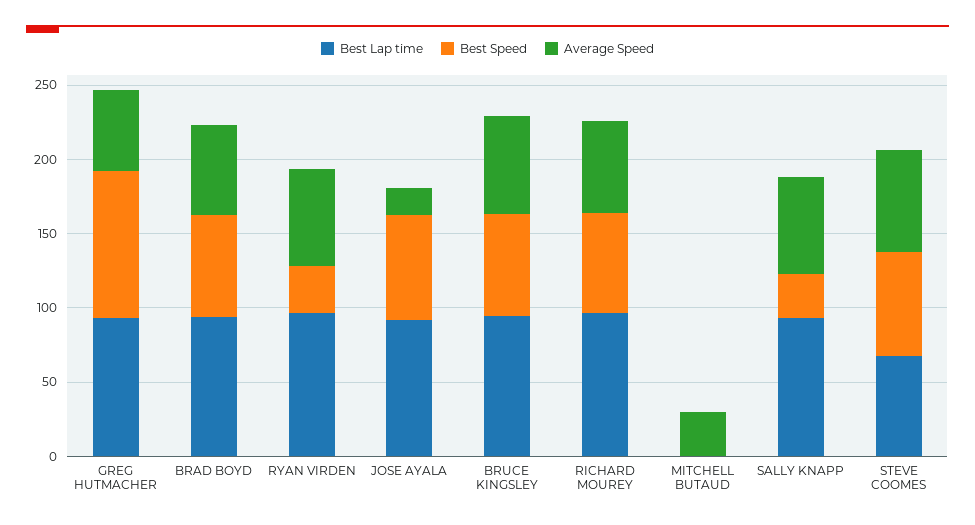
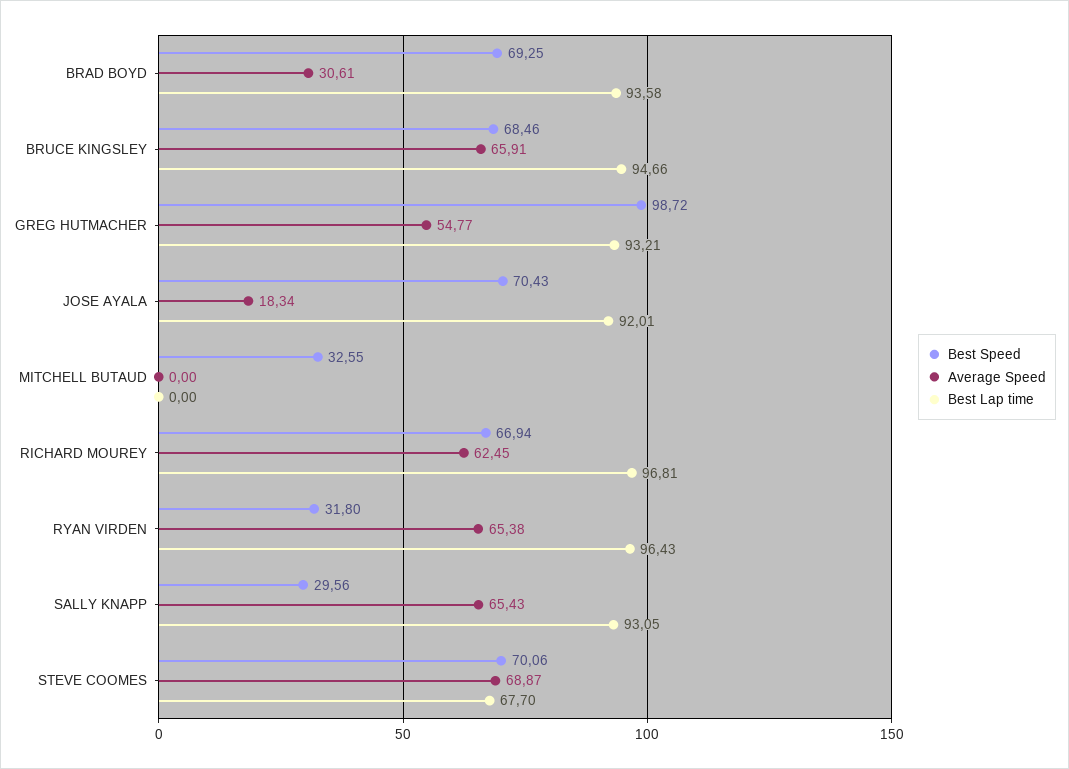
  {
    "Best Lap time": {
      "GREG HUTMACHER": 93.21,
      "BRAD BOYD": 93.58,
      "RYAN VIRDEN": 96.43,
      "JOSE AYALA": 92.01,
      "BRUCE KINGSLEY": 94.66,
      "RICHARD MOUREY": 96.81,
      "MITCHELL BUTAUD": 0,
      "SALLY KNAPP": 93.05,
      "STEVE COOMES": 67.7
    },
    "Best Speed": {
      "GREG HUTMACHER": 98.72,
      "BRAD BOYD": 69.25,
      "RYAN VIRDEN": 31.8,
      "JOSE AYALA": 70.43,
      "BRUCE KINGSLEY": 68.46,
      "RICHARD MOUREY": 66.94,
-     "MITCHELL BUTAUD": 0,
+     "MITCHELL BUTAUD": 32.55,
      "SALLY KNAPP": 29.56,
      "STEVE COOMES": 70.06
    },
    "Average Speed": {
      "GREG HUTMACHER": 54.77,
-     "BRAD BOYD": 60,
+     "BRAD BOYD": 30.61,
      "RYAN VIRDEN": 65.38,
      "JOSE AYALA": 18.34,
      "BRUCE KINGSLEY": 65.91,
      "RICHARD MOUREY": 62.45,
-     "MITCHELL BUTAUD": 30,
+     "MITCHELL BUTAUD": 0,
      "SALLY KNAPP": 65.43,
      "STEVE COOMES": 68.87
    }
  }

